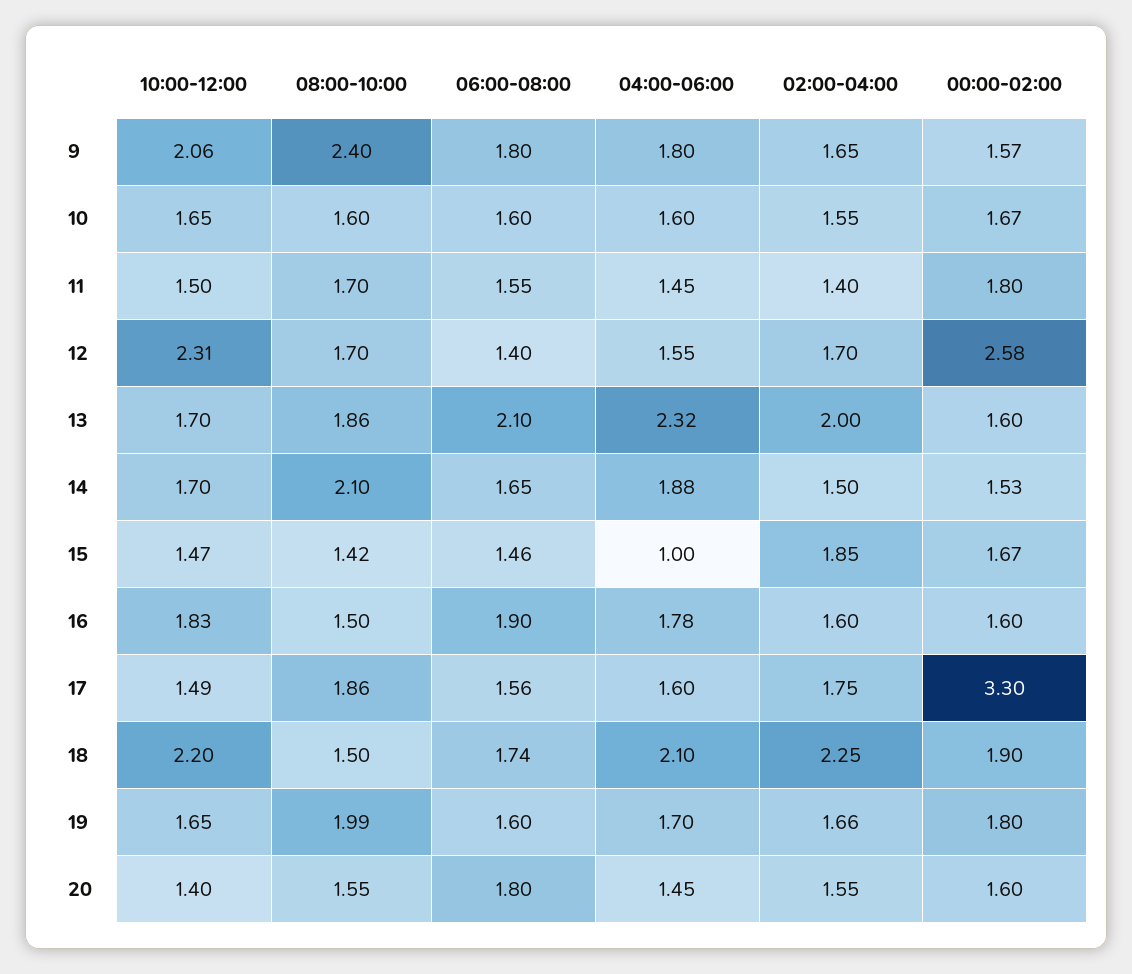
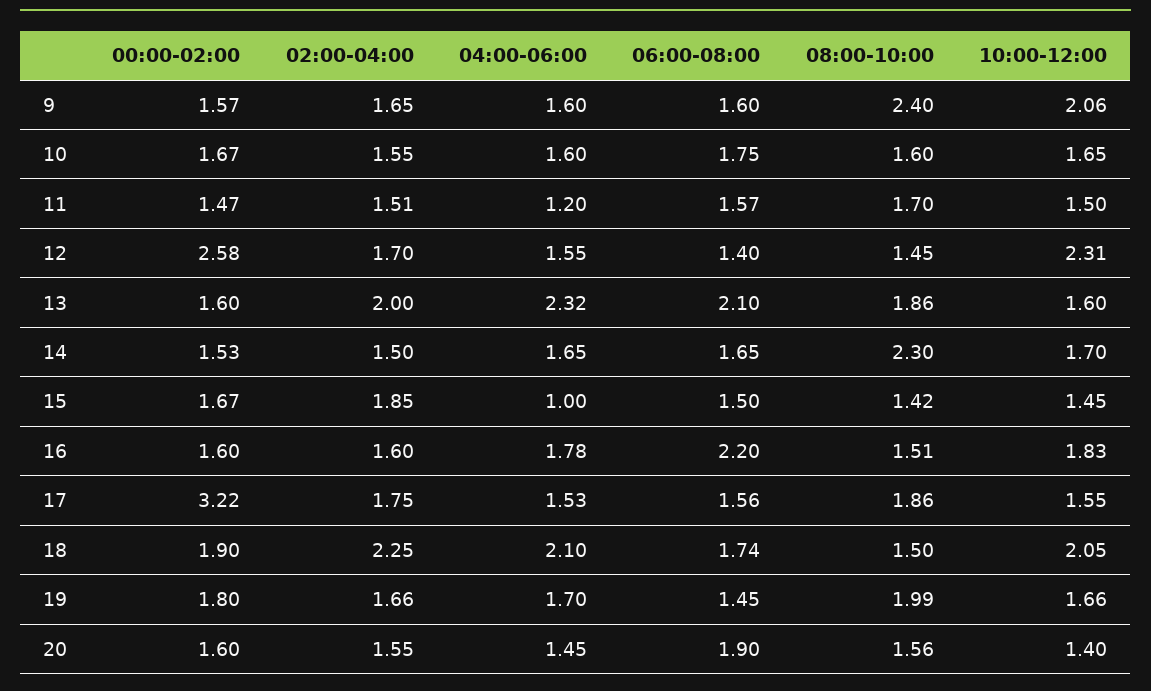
  {
    "10:00-12:00": {
      "9": 2.06,
      "10": 1.65,
      "11": 1.5,
      "12": 2.31,
-     "13": 1.7,
+     "13": 1.6,
      "14": 1.7,
-     "15": 1.47,
+     "15": 1.45,
      "16": 1.83,
-     "17": 1.49,
+     "17": 1.55,
-     "18": 2.2,
+     "18": 2.05,
-     "19": 1.65,
+     "19": 1.66,
      "20": 1.4
    },
    "08:00-10:00": {
      "9": 2.4,
      "10": 1.6,
      "11": 1.7,
-     "12": 1.7,
+     "12": 1.45,
      "13": 1.86,
-     "14": 2.1,
+     "14": 2.3,
      "15": 1.42,
-     "16": 1.5,
+     "16": 1.51,
      "17": 1.86,
      "18": 1.5,
      "19": 1.99,
-     "20": 1.55
+     "20": 1.56
    },
    "06:00-08:00": {
-     "9": 1.8,
+     "9": 1.6,
-     "10": 1.6,
+     "10": 1.75,
-     "11": 1.55,
+     "11": 1.57,
      "12": 1.4,
      "13": 2.1,
      "14": 1.65,
-     "15": 1.46,
+     "15": 1.5,
-     "16": 1.9,
+     "16": 2.2,
      "17": 1.56,
      "18": 1.74,
-     "19": 1.6,
+     "19": 1.45,
-     "20": 1.8
+     "20": 1.9
    },
    "04:00-06:00": {
-     "9": 1.8,
+     "9": 1.6,
      "10": 1.6,
-     "11": 1.45,
+     "11": 1.2,
      "12": 1.55,
      "13": 2.32,
-     "14": 1.88,
+     "14": 1.65,
      "15": 1,
      "16": 1.78,
-     "17": 1.6,
+     "17": 1.53,
      "18": 2.1,
      "19": 1.7,
      "20": 1.45
    },
    "02:00-04:00": {
      "9": 1.65,
      "10": 1.55,
-     "11": 1.4,
+     "11": 1.51,
      "12": 1.7,
      "13": 2,
      "14": 1.5,
      "15": 1.85,
      "16": 1.6,
      "17": 1.75,
      "18": 2.25,
      "19": 1.66,
      "20": 1.55
    },
    "00:00-02:00": {
      "9": 1.57,
      "10": 1.67,
-     "11": 1.8,
+     "11": 1.47,
      "12": 2.58,
      "13": 1.6,
      "14": 1.53,
      "15": 1.67,
      "16": 1.6,
-     "17": 3.3,
+     "17": 3.22,
      "18": 1.9,
      "19": 1.8,
      "20": 1.6
    }
  }

